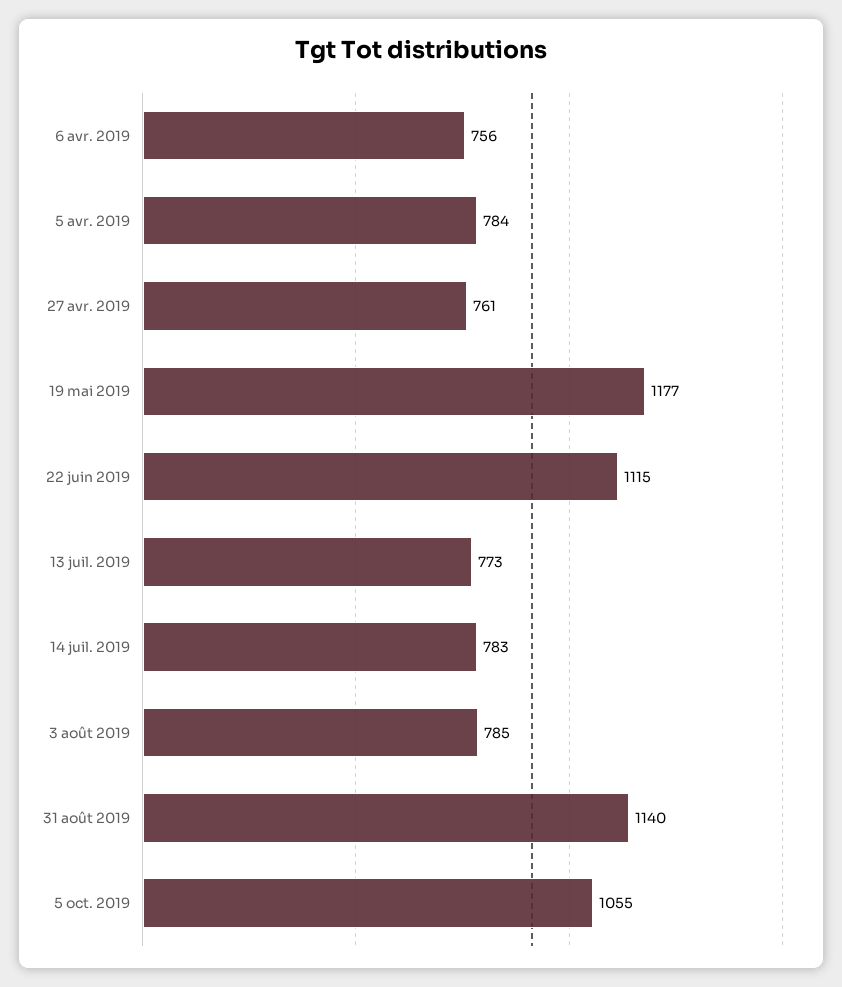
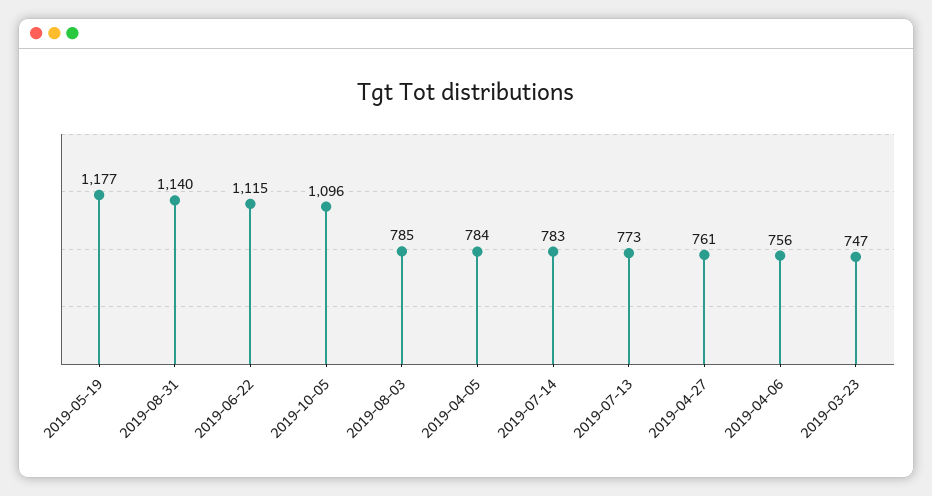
  {
    "6 avr. 2019": 756,
    "5 avr. 2019": 784,
    "27 avr. 2019": 761,
    "19 mai 2019": 1177,
    "22 juin 2019": 1115,
    "13 juil. 2019": 773,
    "14 juil. 2019": 783,
    "3 août 2019": 785,
    "31 août 2019": 1140,
-   "5 oct. 2019": 1055
+   "5 oct. 2019": 1096,
+   "2019-03-23": 747
  }

